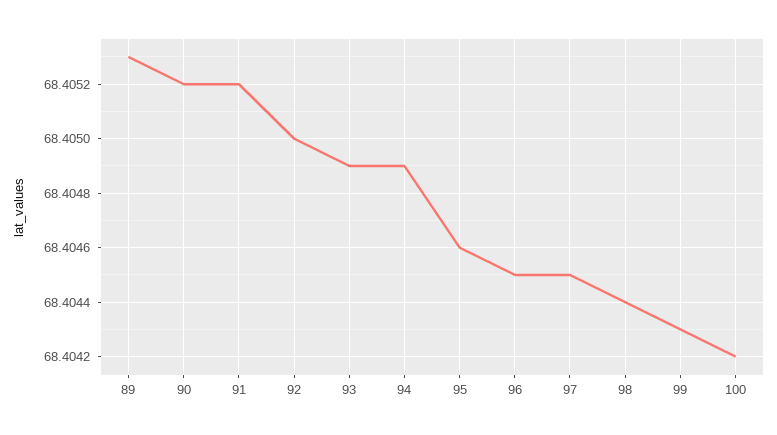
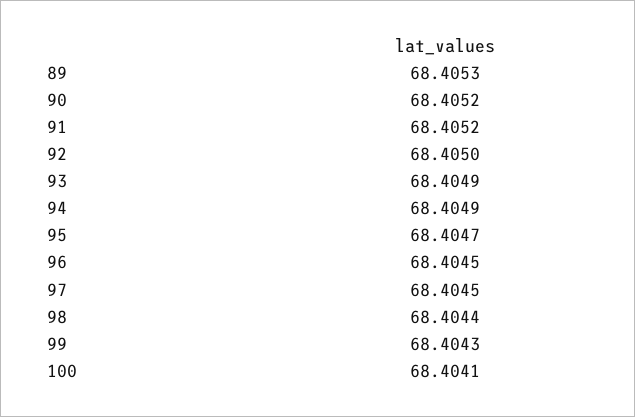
  {
    "89": 68.4053,
    "90": 68.4052,
    "91": 68.4052,
    "92": 68.405,
    "93": 68.4049,
    "94": 68.4049,
-   "95": 68.4046,
+   "95": 68.4047,
    "96": 68.4045,
    "97": 68.4045,
    "98": 68.4044,
    "99": 68.4043,
-   "100": 68.4042
+   "100": 68.4041
  }

